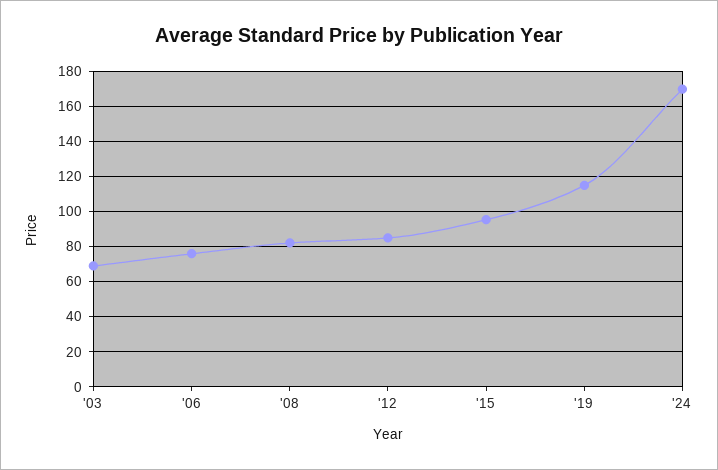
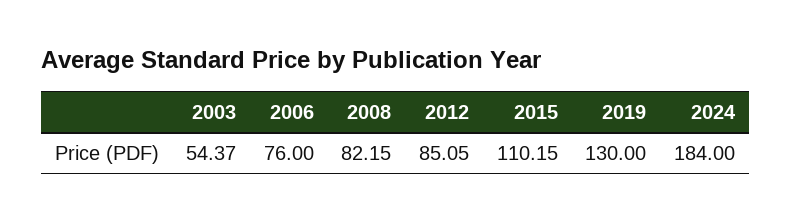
  {
-   "'03": 70,
+   "'03": 54.37,
    "'06": 76,
    "'08": 82.15,
    "'12": 85.05,
-   "'15": 95,
+   "'15": 110.15,
-   "'19": 115,
+   "'19": 130,
-   "'24": 170
+   "'24": 184
  }

